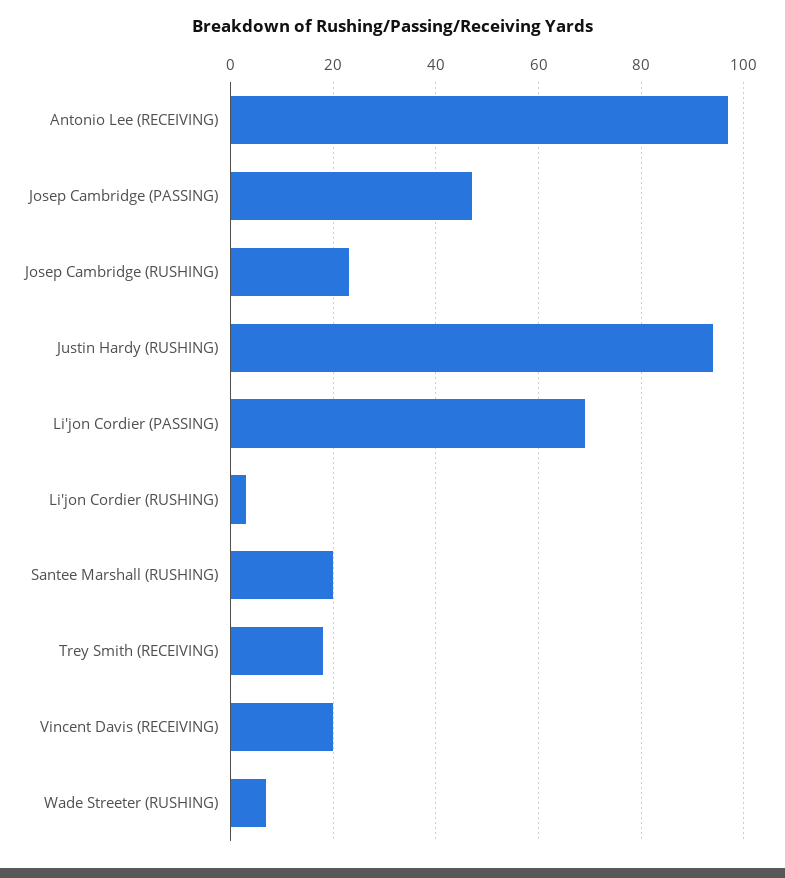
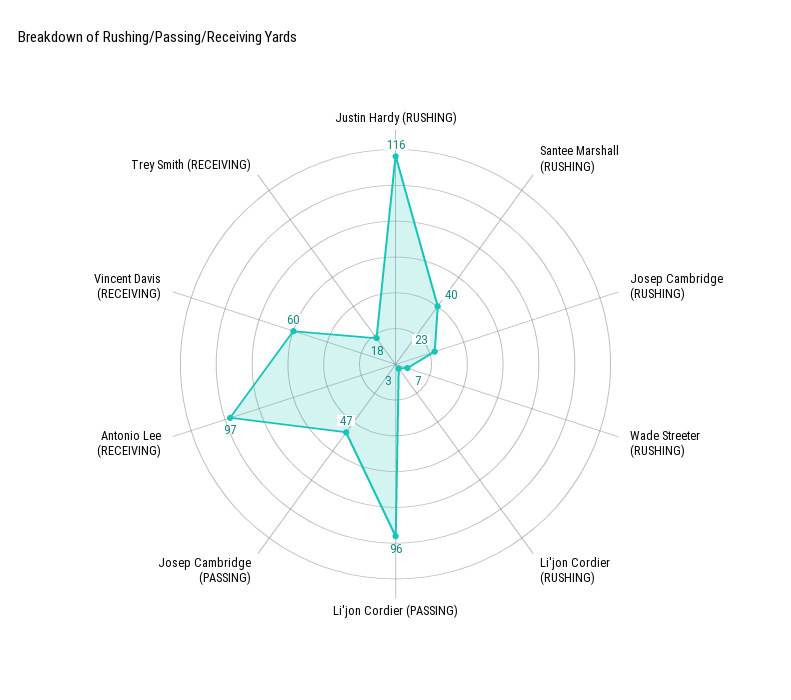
  {
    "Antonio Lee (RECEIVING)": 97,
    "Josep Cambridge (PASSING)": 47,
    "Josep Cambridge (RUSHING)": 23,
-   "Justin Hardy (RUSHING)": 95,
+   "Justin Hardy (RUSHING)": 116,
-   "Li'jon Cordier (PASSING)": 70,
+   "Li'jon Cordier (PASSING)": 96,
    "Li'jon Cordier (RUSHING)": 3,
-   "Santee Marshall (RUSHING)": 20,
+   "Santee Marshall (RUSHING)": 40,
    "Trey Smith (RECEIVING)": 18,
-   "Vincent Davis (RECEIVING)": 20,
+   "Vincent Davis (RECEIVING)": 60,
    "Wade Streeter (RUSHING)": 7
  }

